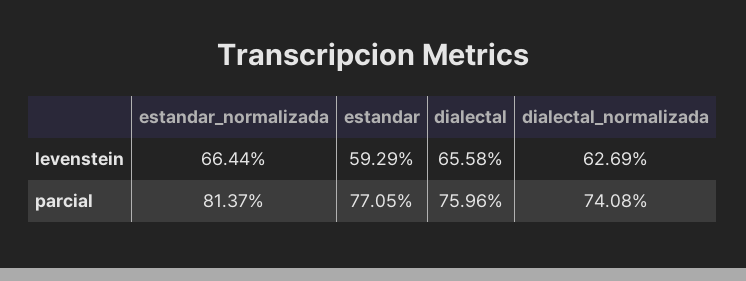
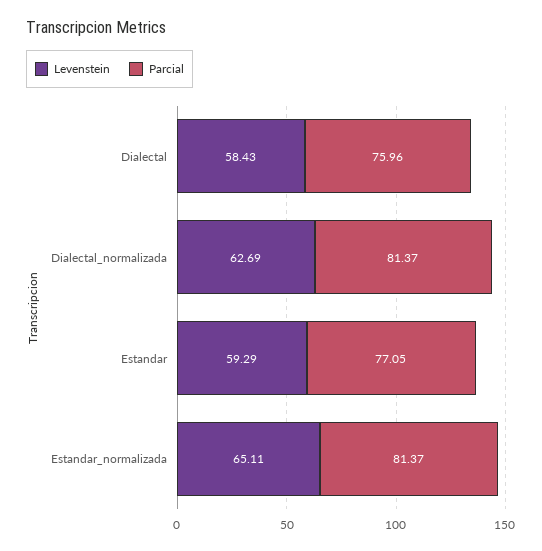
  {
    "levenstein": {
-     "estandar_normalizada": 66.44,
+     "estandar_normalizada": 65.11,
      "estandar": 59.29,
-     "dialectal": 65.58,
+     "dialectal": 58.43,
      "dialectal_normalizada": 62.69
    },
    "parcial": {
      "estandar_normalizada": 81.37,
      "estandar": 77.05,
      "dialectal": 75.96,
-     "dialectal_normalizada": 74.08
+     "dialectal_normalizada": 81.37
    }
  }

